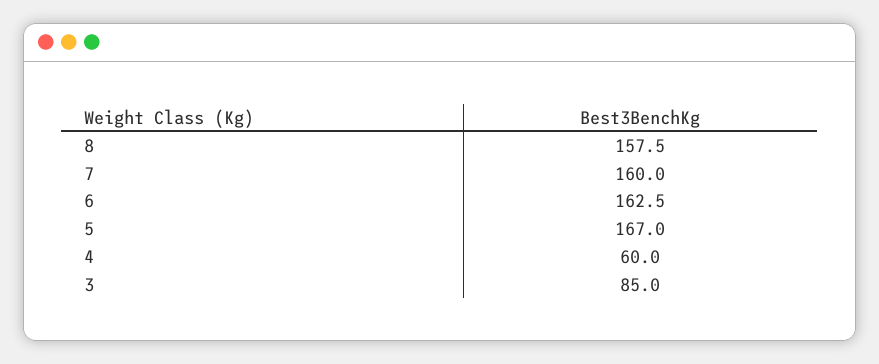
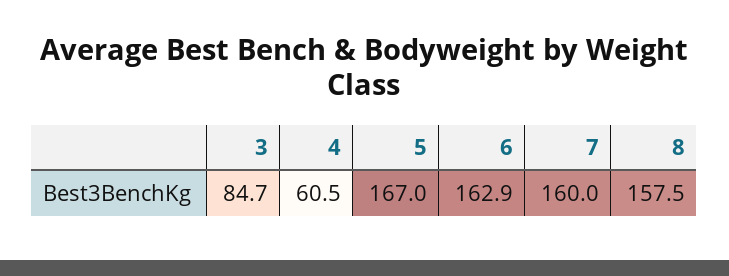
  {
    "8": 157.5,
    "7": 160,
-   "6": 162.5,
+   "6": 162.9,
    "5": 167,
-   "4": 60,
+   "4": 60.5,
-   "3": 85
+   "3": 84.7
  }

